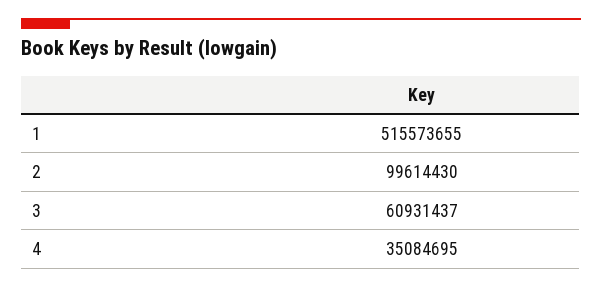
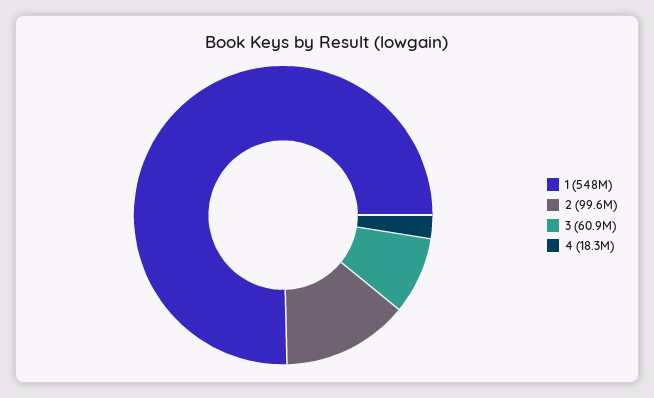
  {
-   "1": 515573655,
+   "1": 548000000,
    "2": 99614430,
    "3": 60931437,
-   "4": 35084695
+   "4": 18300000
  }

